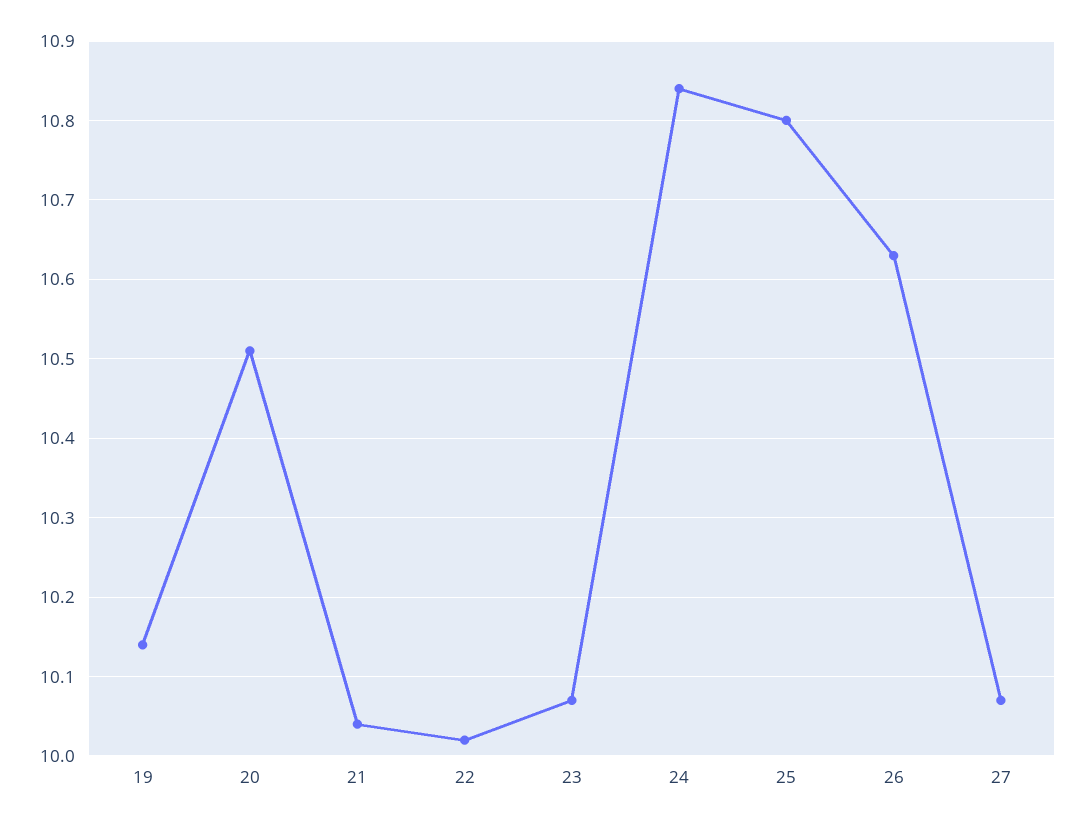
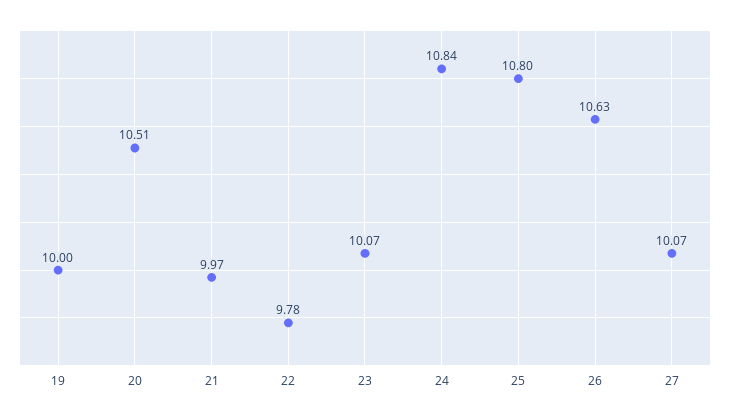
  {
-   "19": 10.14,
+   "19": 10,
    "20": 10.51,
-   "21": 10.04,
+   "21": 9.97,
-   "22": 10.02,
+   "22": 9.78,
    "23": 10.07,
    "24": 10.84,
    "25": 10.8,
    "26": 10.63,
    "27": 10.07
  }

